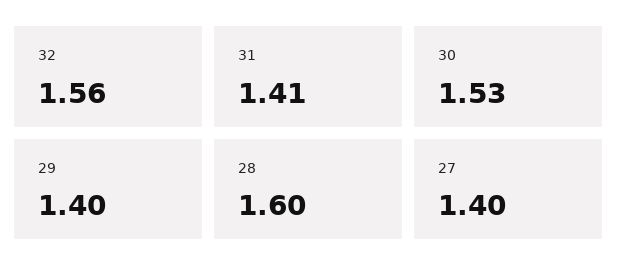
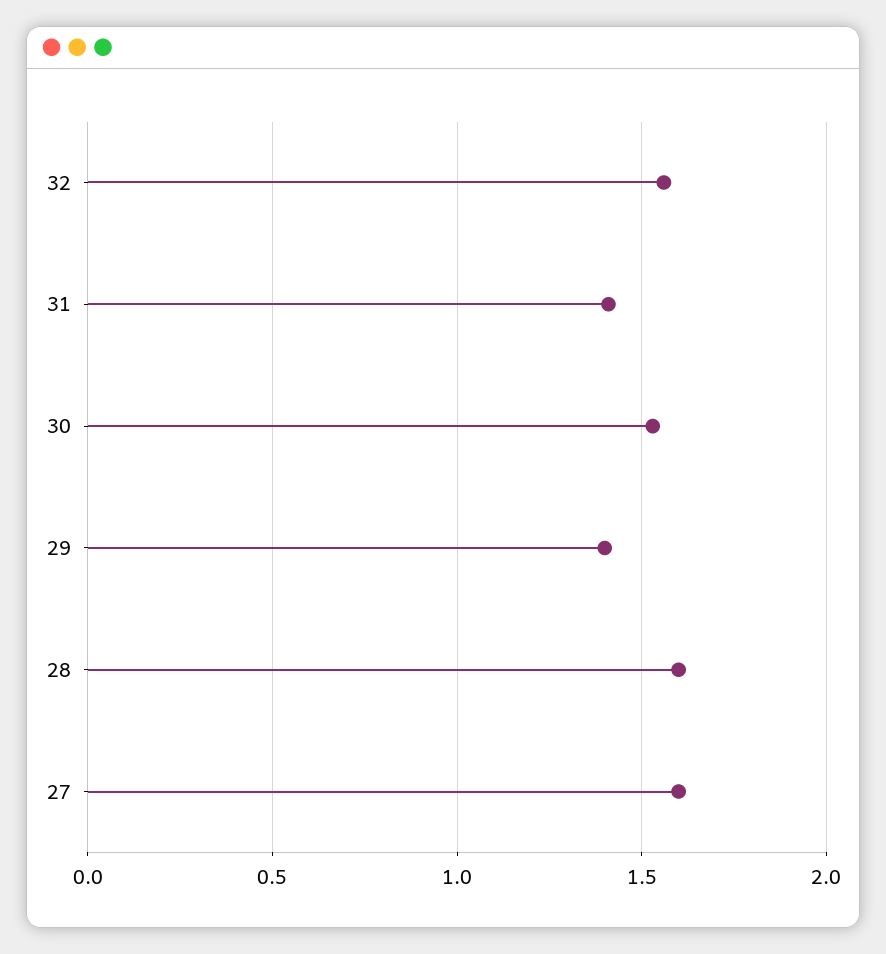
  {
    "32": 1.56,
    "31": 1.41,
    "30": 1.53,
    "29": 1.4,
    "28": 1.6,
-   "27": 1.4
+   "27": 1.6
  }

